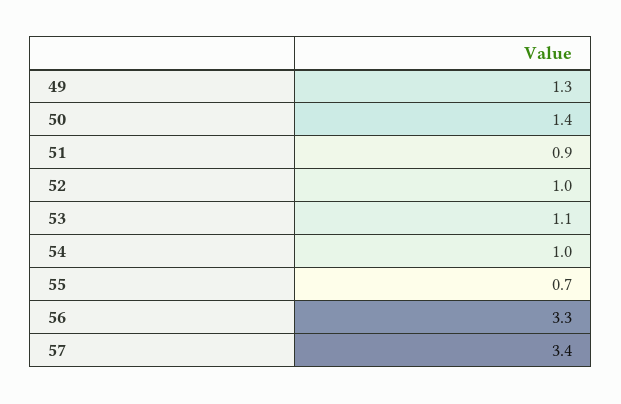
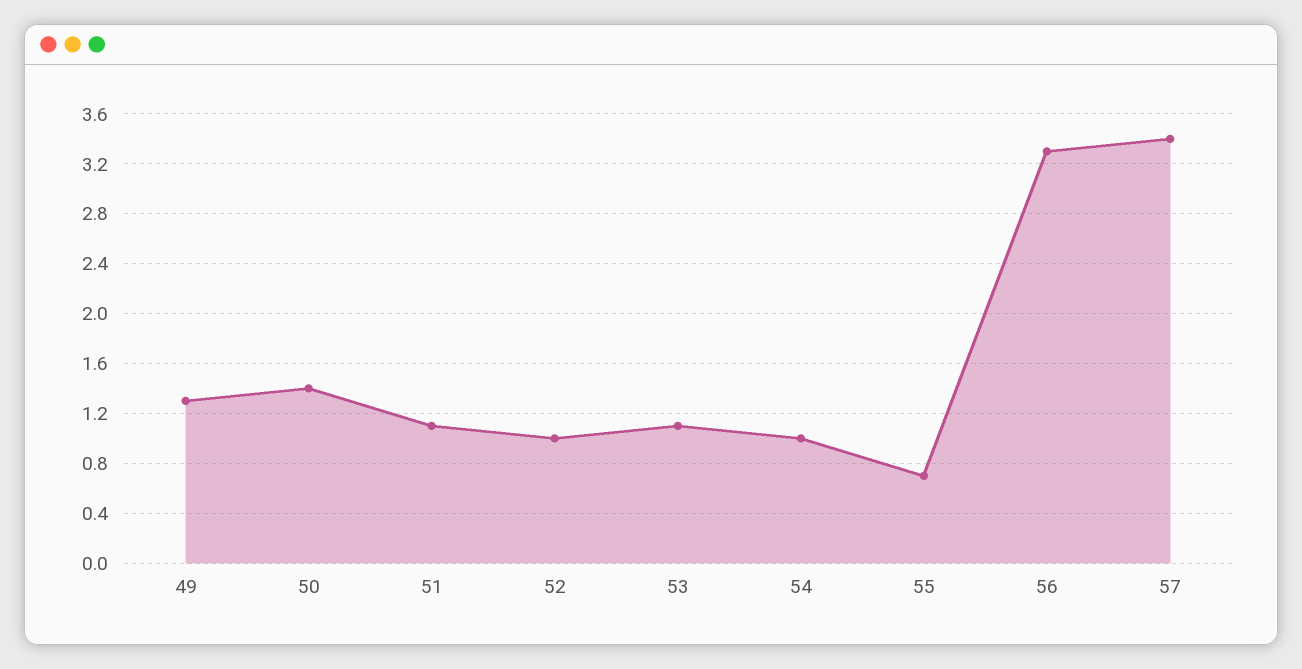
  {
    "49": 1.3,
    "50": 1.4,
-   "51": 0.9,
+   "51": 1.1,
    "52": 1,
    "53": 1.1,
    "54": 1,
    "55": 0.7,
    "56": 3.3,
    "57": 3.4
  }

